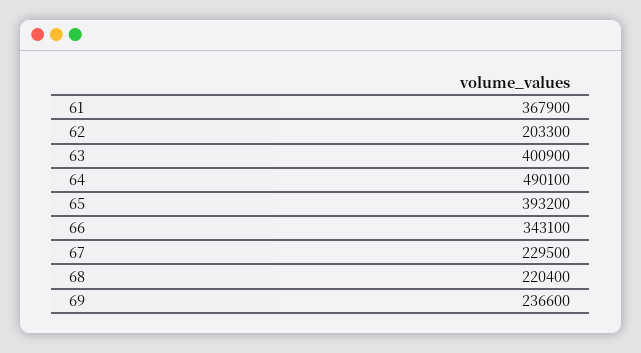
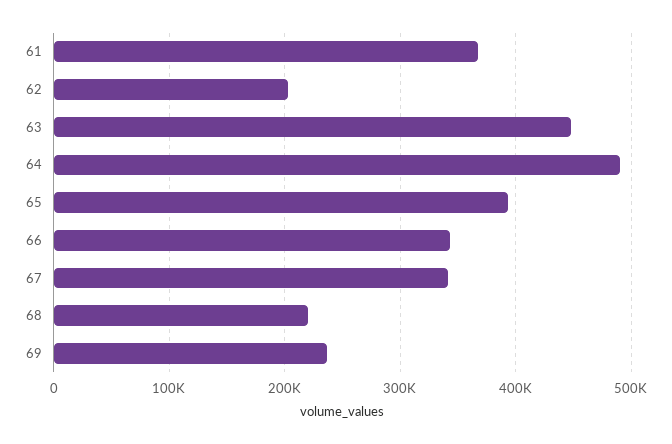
  {
    "61": 367900,
    "62": 203300,
-   "63": 400900,
+   "63": 450000,
    "64": 490100,
    "65": 393200,
    "66": 343100,
-   "67": 229500,
+   "67": 340000,
    "68": 220400,
    "69": 236600
  }

